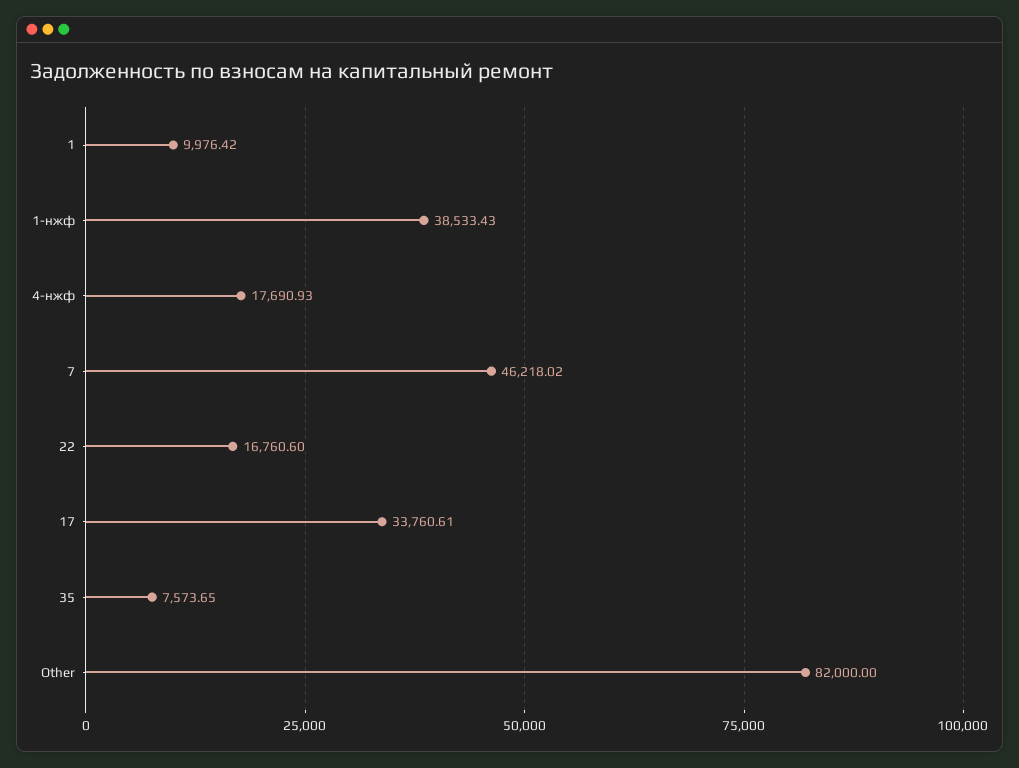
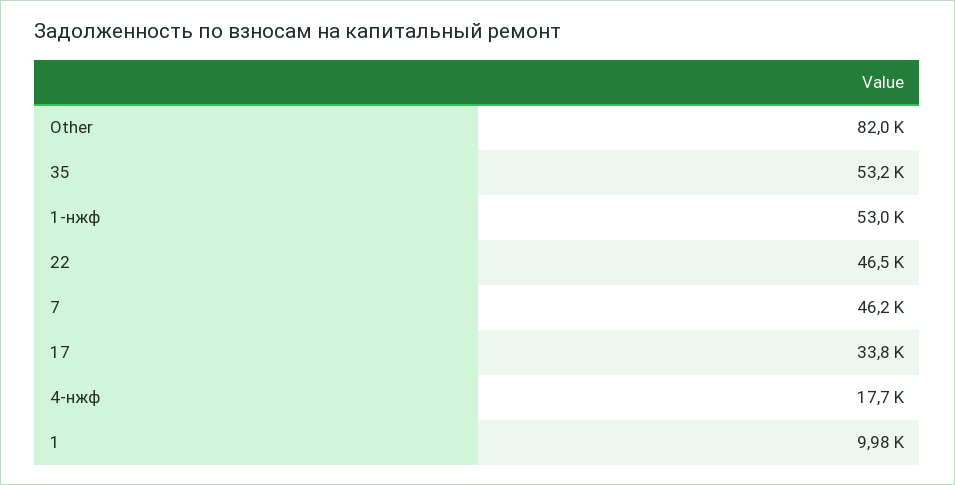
  {
    "1": 9976.42,
-   "1-нжф": 38533.43,
+   "1-нжф": 53000,
    "4-нжф": 17690.93,
    "7": 46218.02,
-   "22": 16760.6,
+   "22": 46500,
    "17": 33760.61,
-   "35": 7573.65,
+   "35": 53200,
    "Other": 82000
  }

